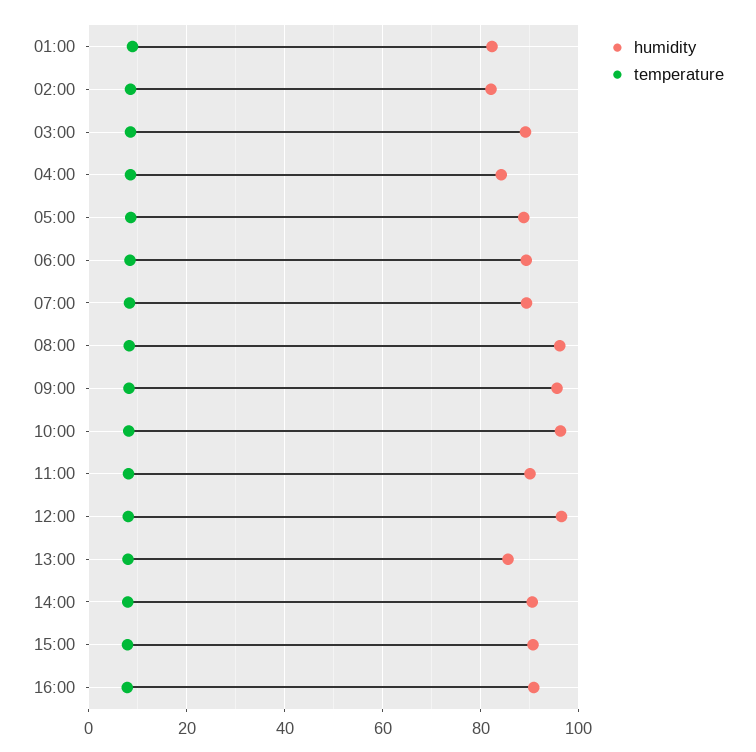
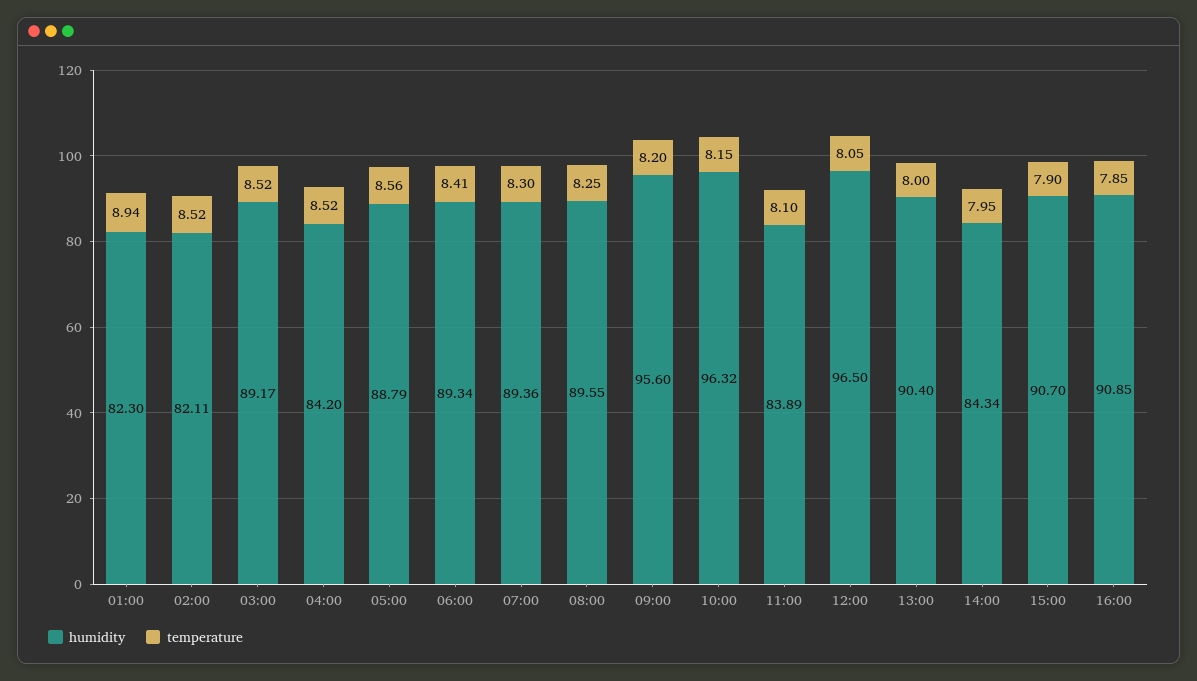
  {
    "humidity": {
      "01:00": 82.3,
      "02:00": 82.11,
      "03:00": 89.17,
      "04:00": 84.2,
      "05:00": 88.79,
      "06:00": 89.34,
      "07:00": 89.36,
-     "08:00": 96,
+     "08:00": 89.55,
      "09:00": 95.6,
      "10:00": 96.32,
-     "11:00": 90,
+     "11:00": 83.89,
      "12:00": 96.5,
-     "13:00": 86,
+     "13:00": 90.4,
-     "14:00": 90,
+     "14:00": 84.34,
      "15:00": 90.7,
      "16:00": 90.85
    },
    "temperature": {
      "01:00": 8.94,
      "02:00": 8.52,
      "03:00": 8.52,
      "04:00": 8.52,
      "05:00": 8.56,
      "06:00": 8.41,
      "07:00": 8.3,
      "08:00": 8.25,
      "09:00": 8.2,
      "10:00": 8.15,
      "11:00": 8.1,
      "12:00": 8.05,
      "13:00": 8,
      "14:00": 7.95,
      "15:00": 7.9,
      "16:00": 7.85
    }
  }

